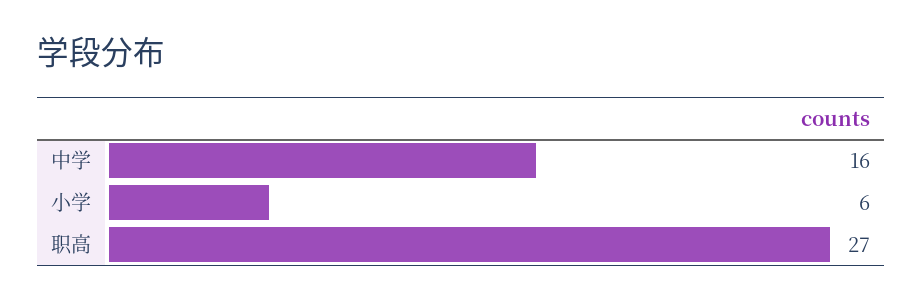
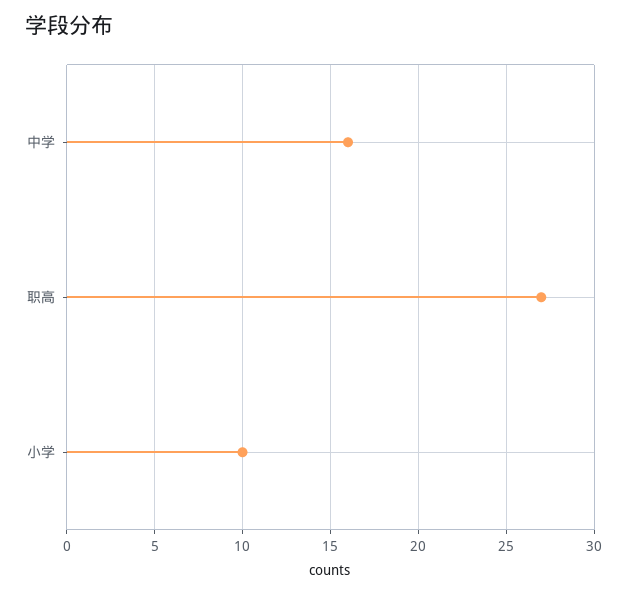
  {
    "中学": 16,
-   "小学": 6,
+   "小学": 10,
    "职高": 27
  }

